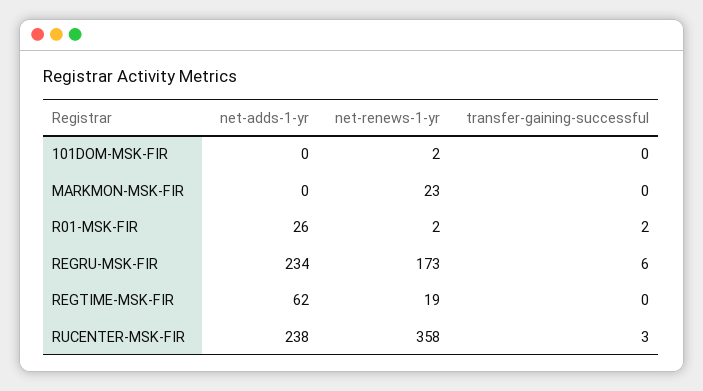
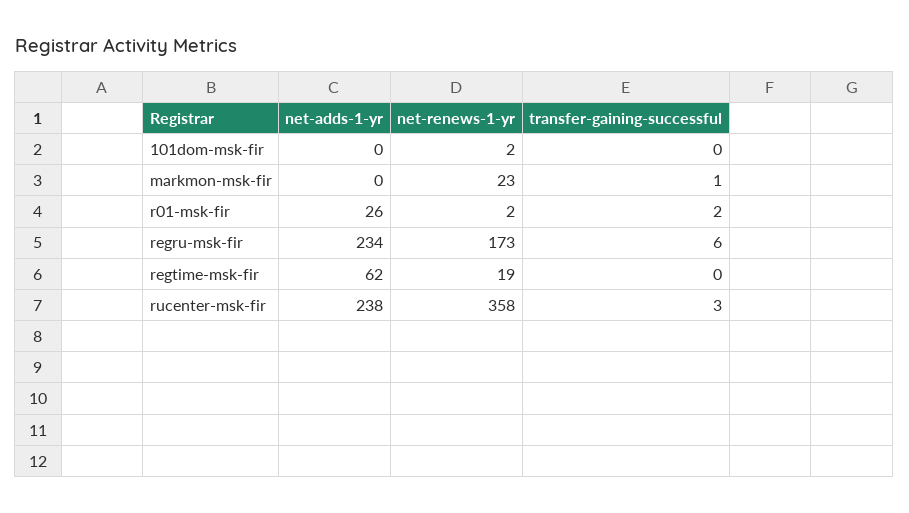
  {
    "net-adds-1-yr": {
      "101DOM-MSK-FIR": 0,
      "MARKMON-MSK-FIR": 0,
      "R01-MSK-FIR": 26,
      "REGRU-MSK-FIR": 234,
      "REGTIME-MSK-FIR": 62,
      "RUCENTER-MSK-FIR": 238
    },
    "net-renews-1-yr": {
      "101DOM-MSK-FIR": 2,
      "MARKMON-MSK-FIR": 23,
      "R01-MSK-FIR": 2,
      "REGRU-MSK-FIR": 173,
      "REGTIME-MSK-FIR": 19,
      "RUCENTER-MSK-FIR": 358
    },
    "transfer-gaining-successful": {
      "101DOM-MSK-FIR": 0,
-     "MARKMON-MSK-FIR": 0,
+     "MARKMON-MSK-FIR": 1,
      "R01-MSK-FIR": 2,
      "REGRU-MSK-FIR": 6,
      "REGTIME-MSK-FIR": 0,
      "RUCENTER-MSK-FIR": 3
    }
  }

